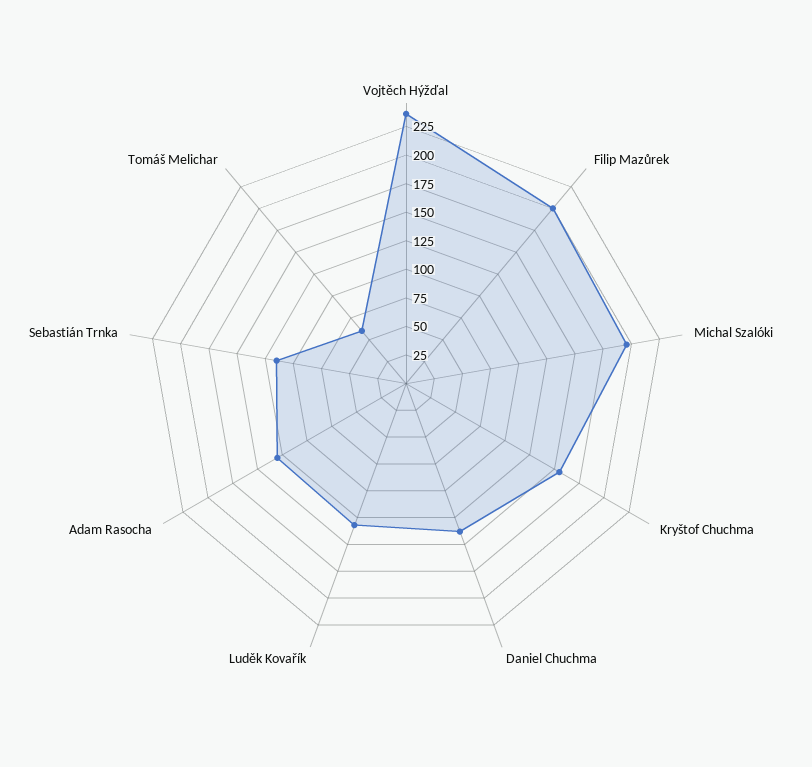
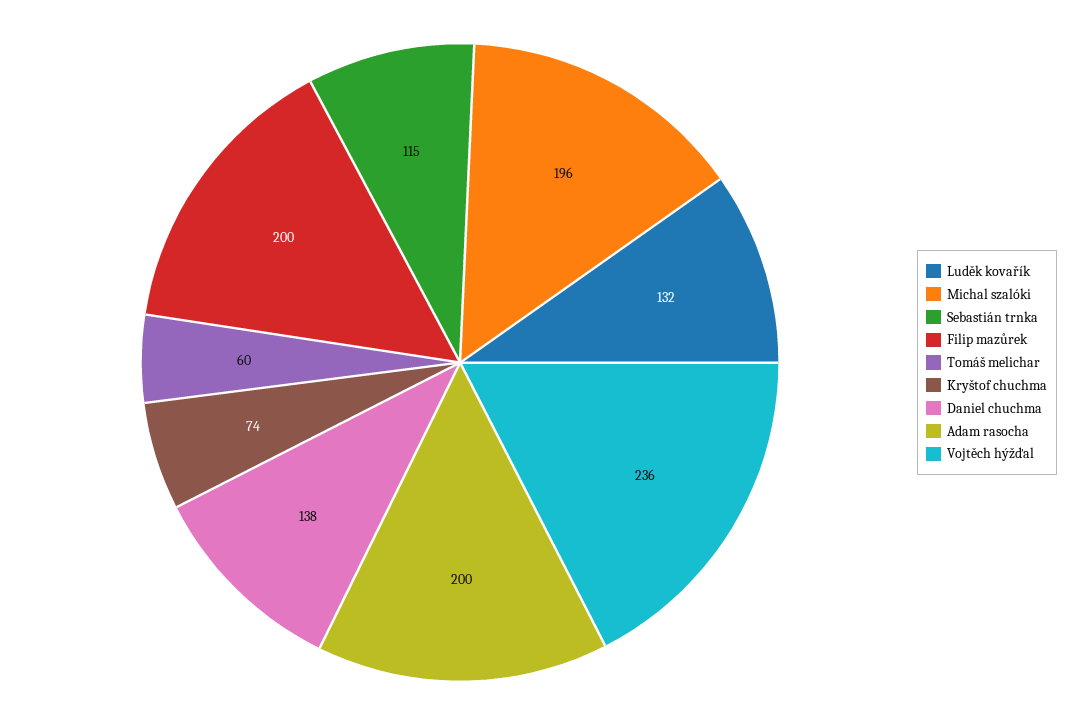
  {
    "Vojtěch Hýžďal": 236,
    "Filip Mazůrek": 200,
    "Michal Szalóki": 196,
-   "Kryštof Chuchma": 150,
+   "Kryštof Chuchma": 74,
    "Daniel Chuchma": 138,
    "Luděk Kovařík": 132,
-   "Adam Rasocha": 125,
+   "Adam Rasocha": 200,
    "Sebastián Trnka": 115,
    "Tomáš Melichar": 60
  }

